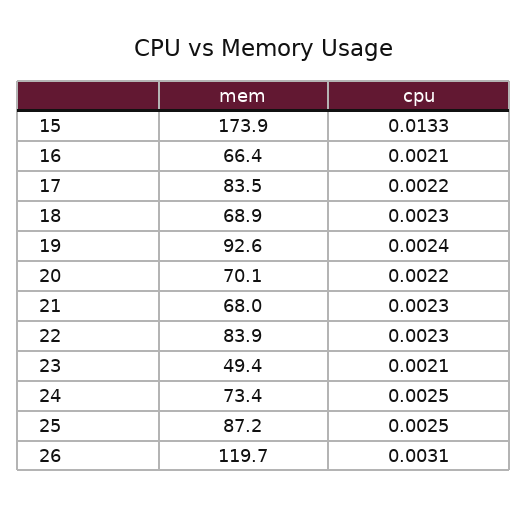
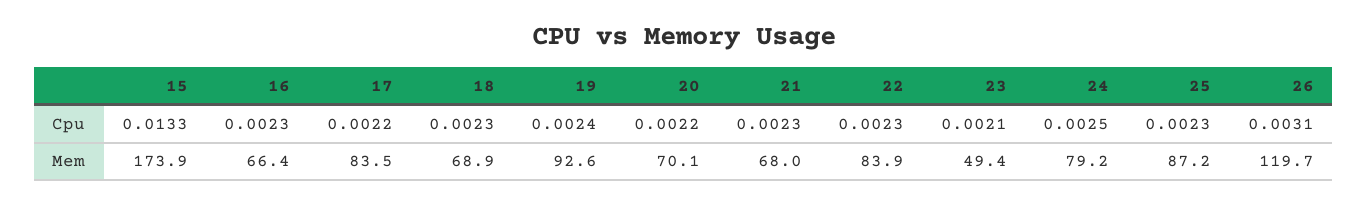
  {
    "mem": {
      "15": 173.9,
      "16": 66.4,
      "17": 83.5,
      "18": 68.9,
      "19": 92.6,
      "20": 70.1,
      "21": 68,
      "22": 83.9,
      "23": 49.4,
-     "24": 73.4,
+     "24": 79.2,
      "25": 87.2,
      "26": 119.7
    },
    "cpu": {
      "15": 0.0133,
-     "16": 0.0021,
+     "16": 0.0023,
      "17": 0.0022,
      "18": 0.0023,
      "19": 0.0024,
      "20": 0.0022,
      "21": 0.0023,
      "22": 0.0023,
      "23": 0.0021,
      "24": 0.0025,
-     "25": 0.0025,
+     "25": 0.0023,
      "26": 0.0031
    }
  }

